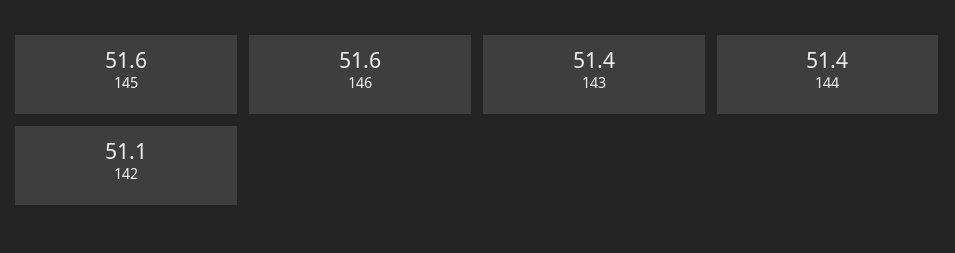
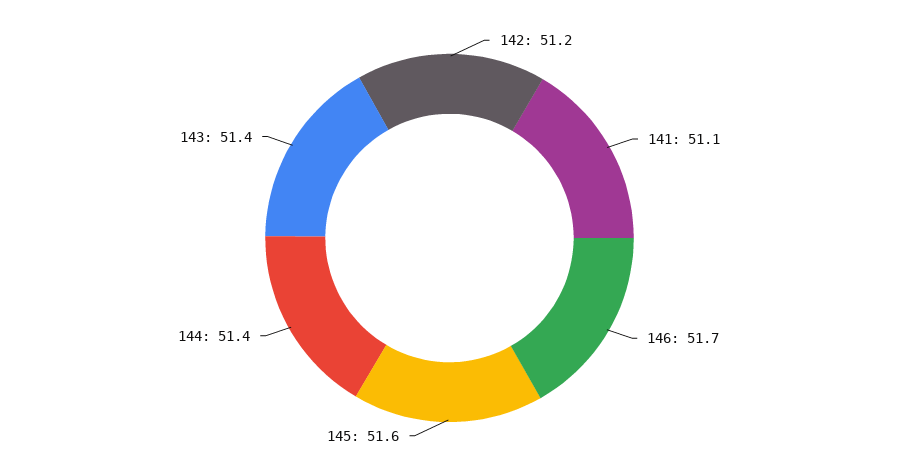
  {
    "145": 51.6,
-   "146": 51.6,
+   "146": 51.7,
    "143": 51.4,
    "144": 51.4,
-   "142": 51.1
+   "142": 51.2,
+   "141": 51.1
  }

